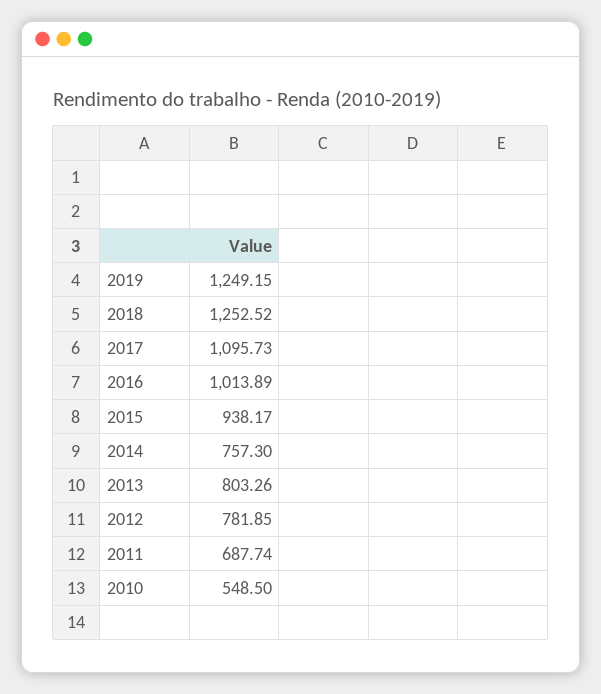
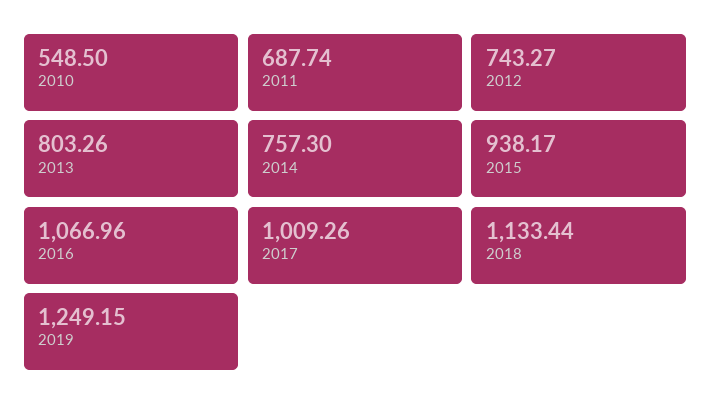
  {
    "2019": 1249.15,
-   "2018": 1252.52,
+   "2018": 1133.44,
-   "2017": 1095.73,
+   "2017": 1009.26,
-   "2016": 1013.89,
+   "2016": 1066.96,
    "2015": 938.17,
    "2014": 757.3,
    "2013": 803.26,
-   "2012": 781.85,
+   "2012": 743.27,
    "2011": 687.74,
    "2010": 548.5
  }

